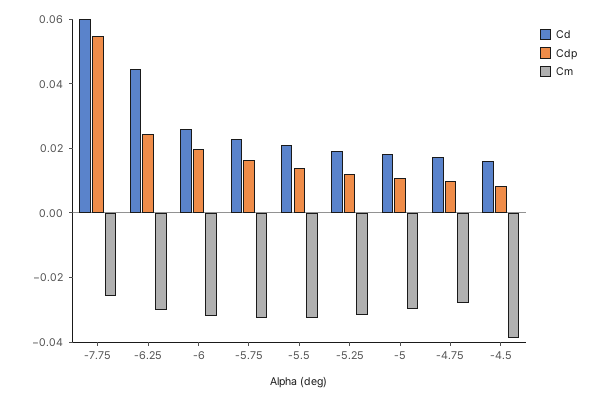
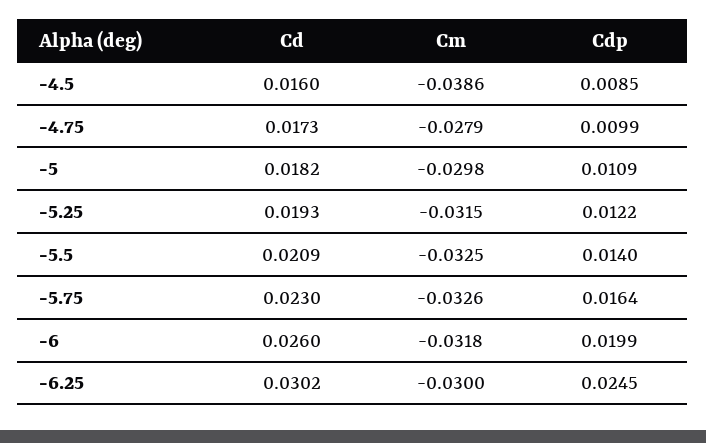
  {
    "Cd": {
-     "-7.75": 0.06,
-     "-6.25": 0.045,
+     "-6.25": 0.0302,
      "-6": 0.026,
      "-5.75": 0.023,
      "-5.5": 0.0209,
      "-5.25": 0.0193,
      "-5": 0.0182,
      "-4.75": 0.0173,
      "-4.5": 0.016
    },
    "Cdp": {
-     "-7.75": 0.055,
      "-6.25": 0.0245,
      "-6": 0.0199,
      "-5.75": 0.0164,
      "-5.5": 0.014,
      "-5.25": 0.0122,
      "-5": 0.0109,
      "-4.75": 0.0099,
      "-4.5": 0.0085
    },
    "Cm": {
-     "-7.75": -0.025,
      "-6.25": -0.03,
      "-6": -0.0318,
      "-5.75": -0.0326,
      "-5.5": -0.0325,
      "-5.25": -0.0315,
      "-5": -0.0298,
      "-4.75": -0.0279,
      "-4.5": -0.0386
    }
  }

